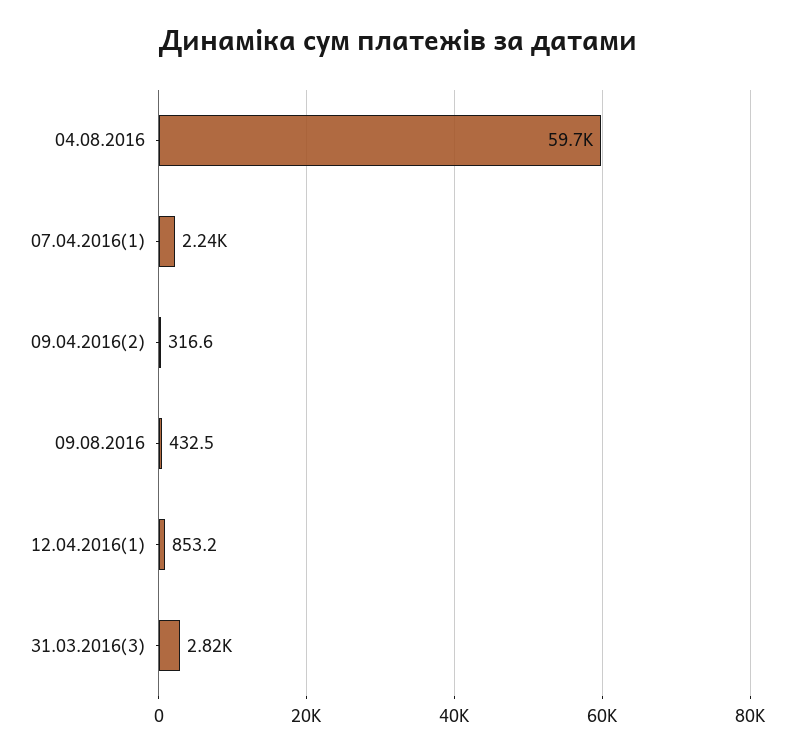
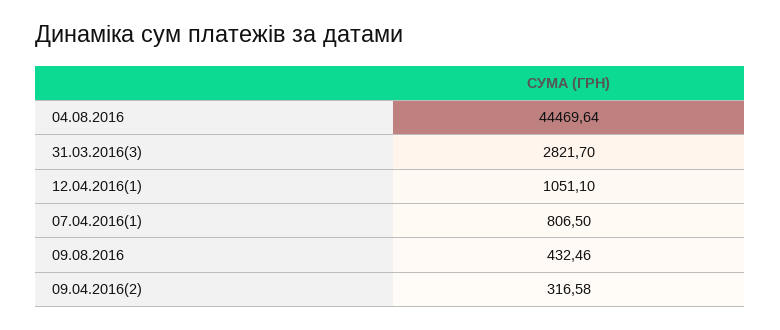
  {
-   "04.08.2016": 59700,
+   "04.08.2016": 44469.64,
-   "07.04.2016(1)": 2240,
+   "07.04.2016(1)": 806.5,
    "09.04.2016(2)": 316.58,
    "09.08.2016": 432.46,
-   "12.04.2016(1)": 853.2,
+   "12.04.2016(1)": 1051.1,
    "31.03.2016(3)": 2821.7
  }

